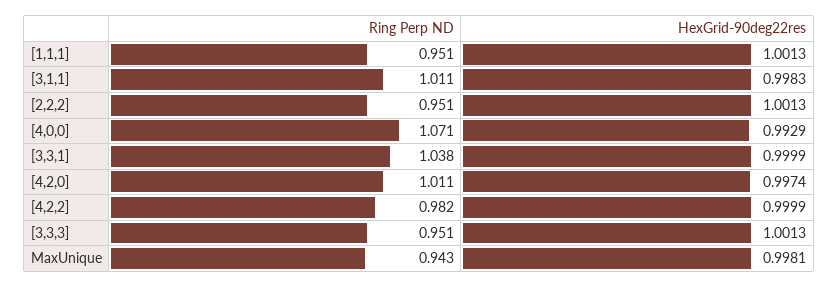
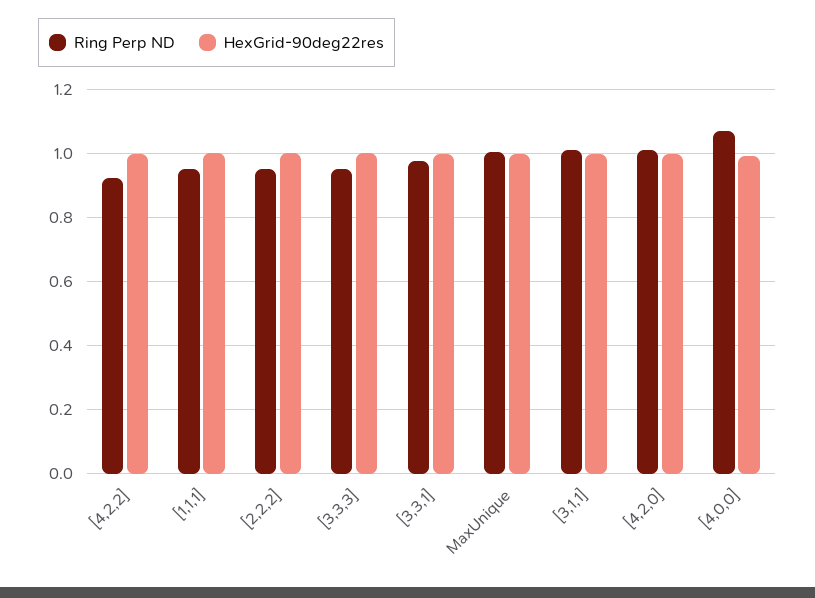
  {
    "Ring Perp ND": {
      "[1,1,1]": 0.951,
      "[3,1,1]": 1.011,
      "[2,2,2]": 0.951,
      "[4,0,0]": 1.071,
-     "[3,3,1]": 1.038,
+     "[3,3,1]": 0.98,
      "[4,2,0]": 1.011,
-     "[4,2,2]": 0.982,
+     "[4,2,2]": 0.92,
      "[3,3,3]": 0.951,
-     "MaxUnique": 0.943
+     "MaxUnique": 1
    },
    "HexGrid-90deg22res": {
      "[1,1,1]": 1.0013,
      "[3,1,1]": 0.9983,
      "[2,2,2]": 1.0013,
      "[4,0,0]": 0.9929,
      "[3,3,1]": 0.9999,
      "[4,2,0]": 0.9974,
      "[4,2,2]": 0.9999,
      "[3,3,3]": 1.0013,
      "MaxUnique": 0.9981
    }
  }

